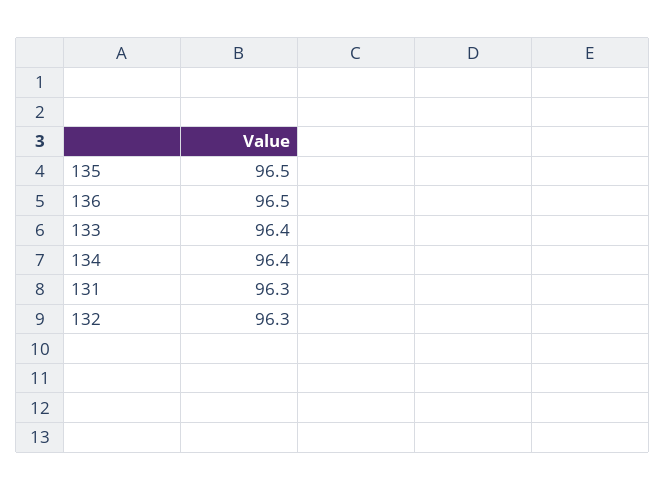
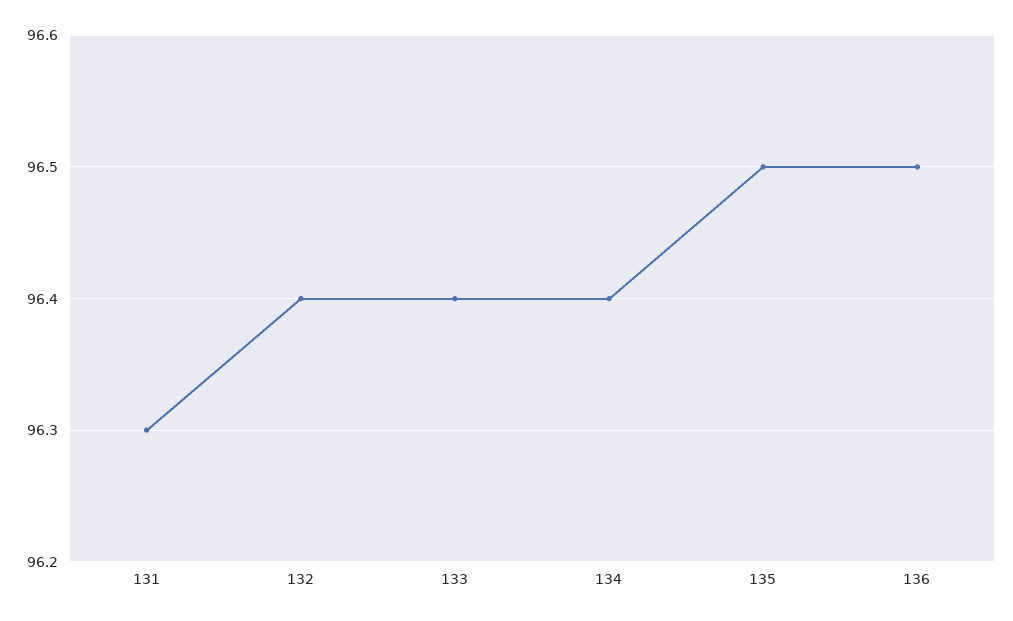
  {
    "135": 96.5,
    "136": 96.5,
    "133": 96.4,
    "134": 96.4,
    "131": 96.3,
-   "132": 96.3
+   "132": 96.4
  }

